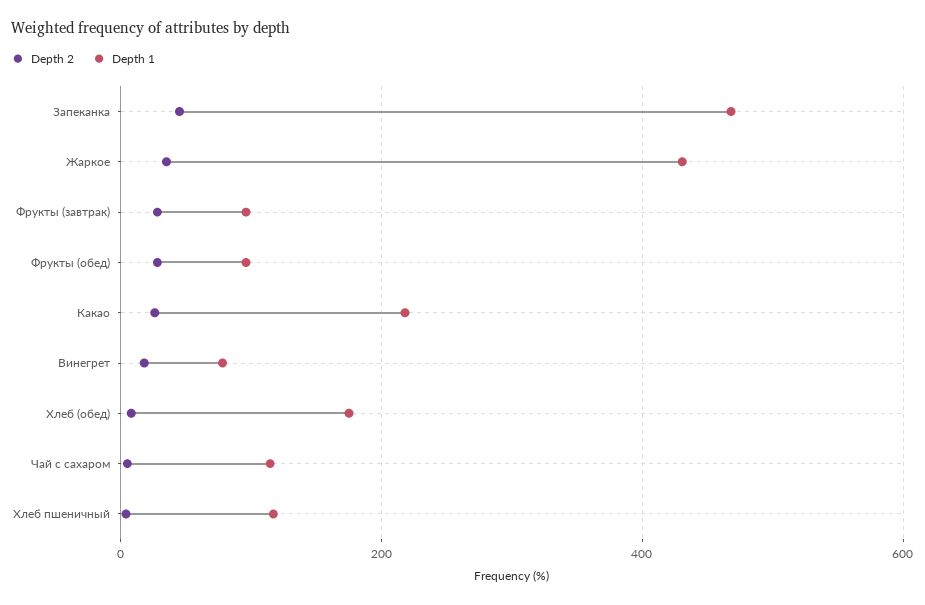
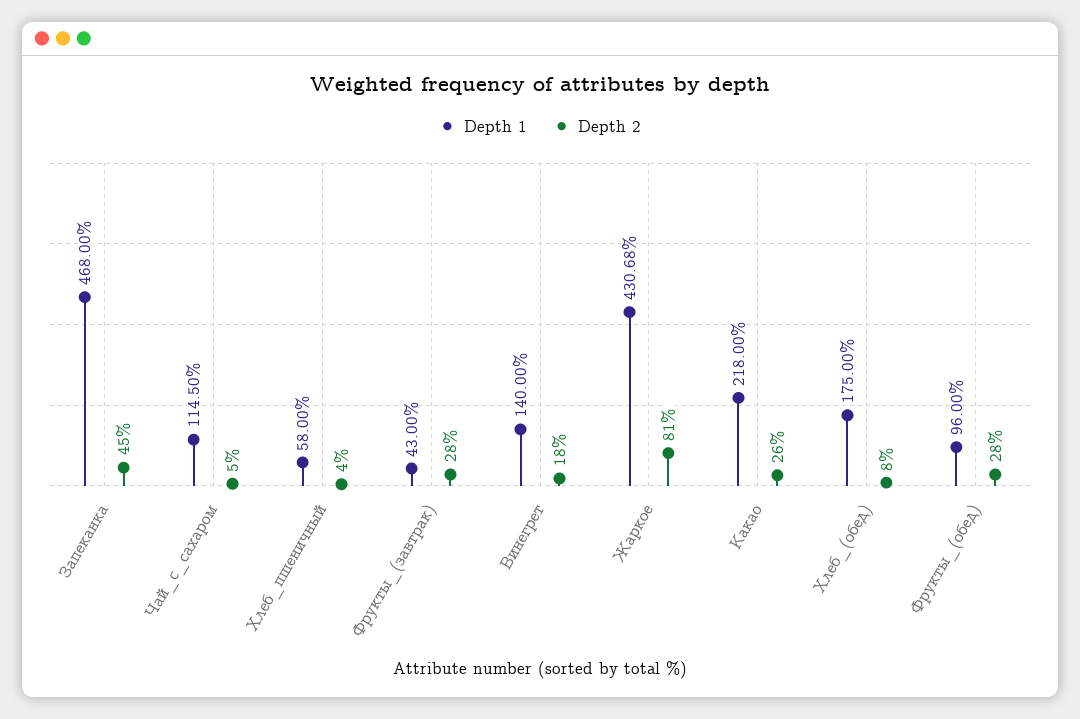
  {
    "Depth 2": {
      "Запеканка": 45,
-     "Жаркое": 40,
+     "Жаркое": 81,
      "Фрукты (завтрак)": 28,
      "Фрукты (обед)": 28,
      "Какао": 26,
      "Винегрет": 18,
      "Хлеб (обед)": 8,
      "Чай с сахаром": 5,
      "Хлеб пшеничный": 4
    },
    "Depth 1": {
      "Запеканка": 468,
      "Жаркое": 430.68,
-     "Фрукты (завтрак)": 100,
+     "Фрукты (завтрак)": 43,
      "Фрукты (обед)": 96,
      "Какао": 218,
-     "Винегрет": 80,
+     "Винегрет": 140,
      "Хлеб (обед)": 175,
      "Чай с сахаром": 114.5,
-     "Хлеб пшеничный": 120
+     "Хлеб пшеничный": 58
    }
  }

